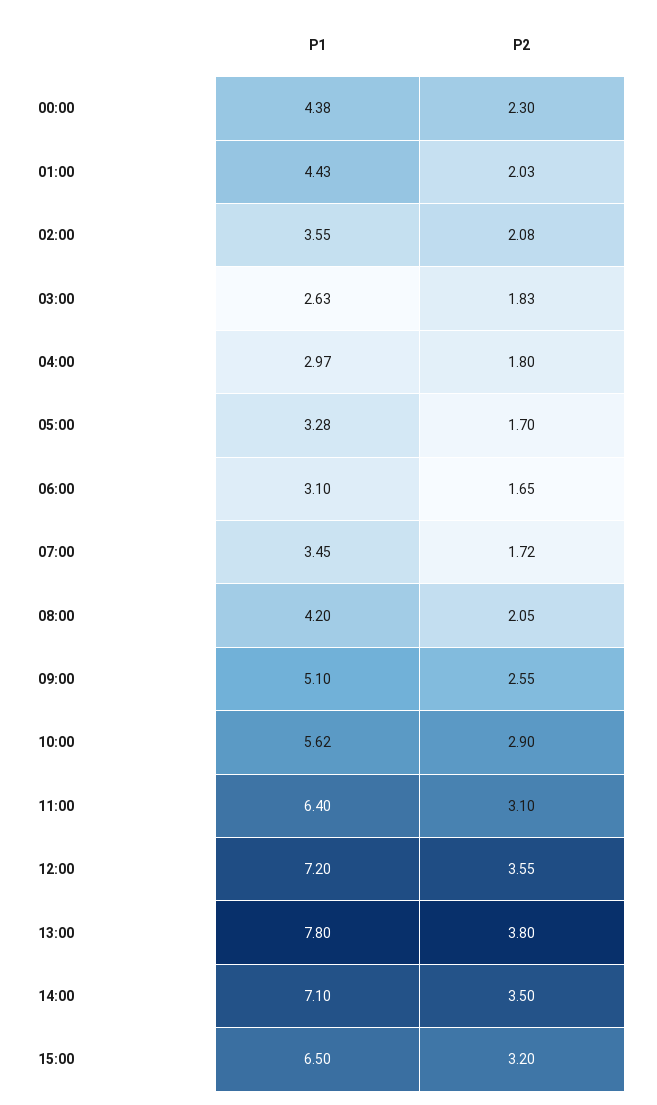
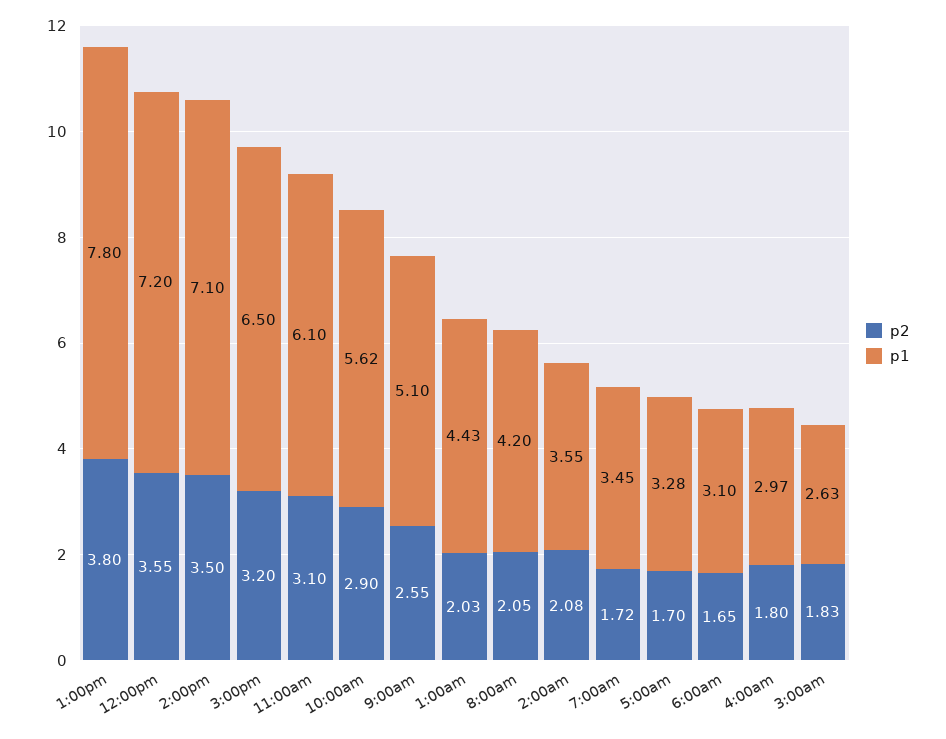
  {
    "P1": {
-     "00:00": 4.38,
      "01:00": 4.43,
      "02:00": 3.55,
      "03:00": 2.63,
      "04:00": 2.97,
      "05:00": 3.28,
      "06:00": 3.1,
      "07:00": 3.45,
      "08:00": 4.2,
      "09:00": 5.1,
      "10:00": 5.62,
-     "11:00": 6.4,
+     "11:00": 6.1,
      "12:00": 7.2,
      "13:00": 7.8,
      "14:00": 7.1,
      "15:00": 6.5
    },
    "P2": {
-     "00:00": 2.3,
      "01:00": 2.03,
      "02:00": 2.08,
      "03:00": 1.83,
      "04:00": 1.8,
      "05:00": 1.7,
      "06:00": 1.65,
      "07:00": 1.72,
      "08:00": 2.05,
      "09:00": 2.55,
      "10:00": 2.9,
      "11:00": 3.1,
      "12:00": 3.55,
      "13:00": 3.8,
      "14:00": 3.5,
      "15:00": 3.2
    }
  }

